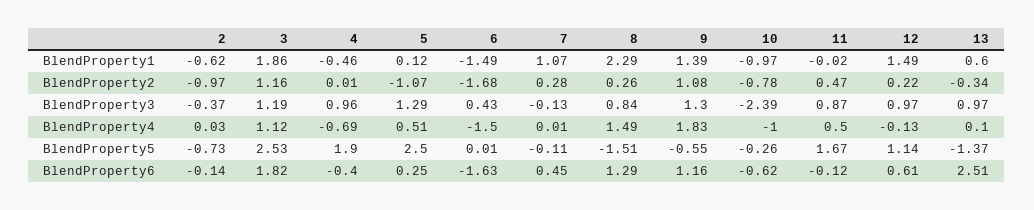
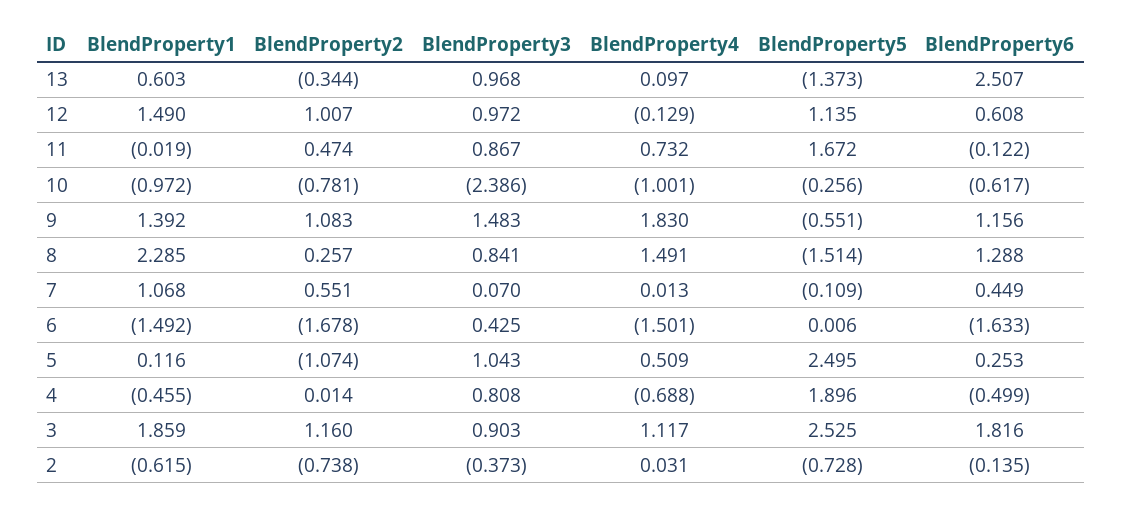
  {
    "2": {
      "BlendProperty1": -0.615,
-     "BlendProperty2": -0.97,
+     "BlendProperty2": -0.738,
      "BlendProperty3": -0.373,
      "BlendProperty4": 0.031,
      "BlendProperty5": -0.728,
      "BlendProperty6": -0.135
    },
    "3": {
      "BlendProperty1": 1.859,
      "BlendProperty2": 1.16,
-     "BlendProperty3": 1.19,
+     "BlendProperty3": 0.903,
      "BlendProperty4": 1.117,
      "BlendProperty5": 2.525,
      "BlendProperty6": 1.816
    },
    "4": {
      "BlendProperty1": -0.455,
      "BlendProperty2": 0.014,
-     "BlendProperty3": 0.96,
+     "BlendProperty3": 0.808,
      "BlendProperty4": -0.688,
      "BlendProperty5": 1.896,
-     "BlendProperty6": -0.4
+     "BlendProperty6": -0.499
    },
    "5": {
      "BlendProperty1": 0.116,
      "BlendProperty2": -1.074,
-     "BlendProperty3": 1.29,
+     "BlendProperty3": 1.043,
      "BlendProperty4": 0.509,
      "BlendProperty5": 2.495,
      "BlendProperty6": 0.253
    },
    "6": {
      "BlendProperty1": -1.492,
      "BlendProperty2": -1.678,
      "BlendProperty3": 0.425,
      "BlendProperty4": -1.501,
      "BlendProperty5": 0.006,
      "BlendProperty6": -1.633
    },
    "7": {
      "BlendProperty1": 1.068,
-     "BlendProperty2": 0.28,
+     "BlendProperty2": 0.551,
-     "BlendProperty3": -0.13,
+     "BlendProperty3": 0.07,
      "BlendProperty4": 0.013,
      "BlendProperty5": -0.109,
      "BlendProperty6": 0.449
    },
    "8": {
      "BlendProperty1": 2.285,
      "BlendProperty2": 0.257,
      "BlendProperty3": 0.841,
      "BlendProperty4": 1.491,
      "BlendProperty5": -1.514,
      "BlendProperty6": 1.288
    },
    "9": {
      "BlendProperty1": 1.392,
      "BlendProperty2": 1.083,
-     "BlendProperty3": 1.3,
+     "BlendProperty3": 1.483,
      "BlendProperty4": 1.83,
      "BlendProperty5": -0.551,
      "BlendProperty6": 1.156
    },
    "10": {
      "BlendProperty1": -0.972,
      "BlendProperty2": -0.781,
      "BlendProperty3": -2.386,
      "BlendProperty4": -1.001,
      "BlendProperty5": -0.256,
      "BlendProperty6": -0.617
    },
    "11": {
      "BlendProperty1": -0.019,
      "BlendProperty2": 0.474,
      "BlendProperty3": 0.867,
-     "BlendProperty4": 0.5,
+     "BlendProperty4": 0.732,
      "BlendProperty5": 1.672,
      "BlendProperty6": -0.122
    },
    "12": {
      "BlendProperty1": 1.49,
-     "BlendProperty2": 0.22,
+     "BlendProperty2": 1.007,
      "BlendProperty3": 0.972,
      "BlendProperty4": -0.129,
      "BlendProperty5": 1.135,
      "BlendProperty6": 0.608
    },
    "13": {
      "BlendProperty1": 0.603,
      "BlendProperty2": -0.344,
      "BlendProperty3": 0.968,
      "BlendProperty4": 0.097,
      "BlendProperty5": -1.373,
      "BlendProperty6": 2.507
    }
  }

